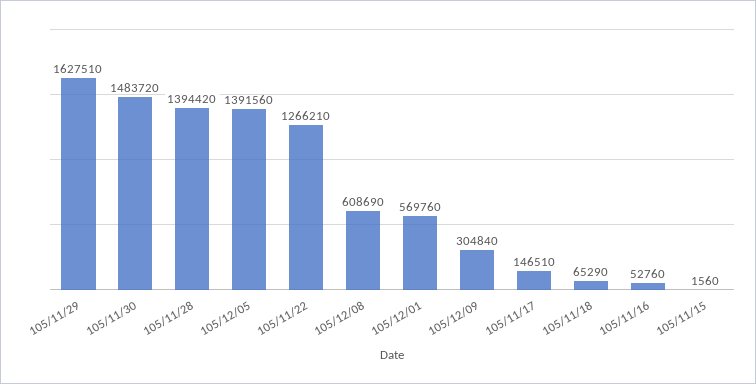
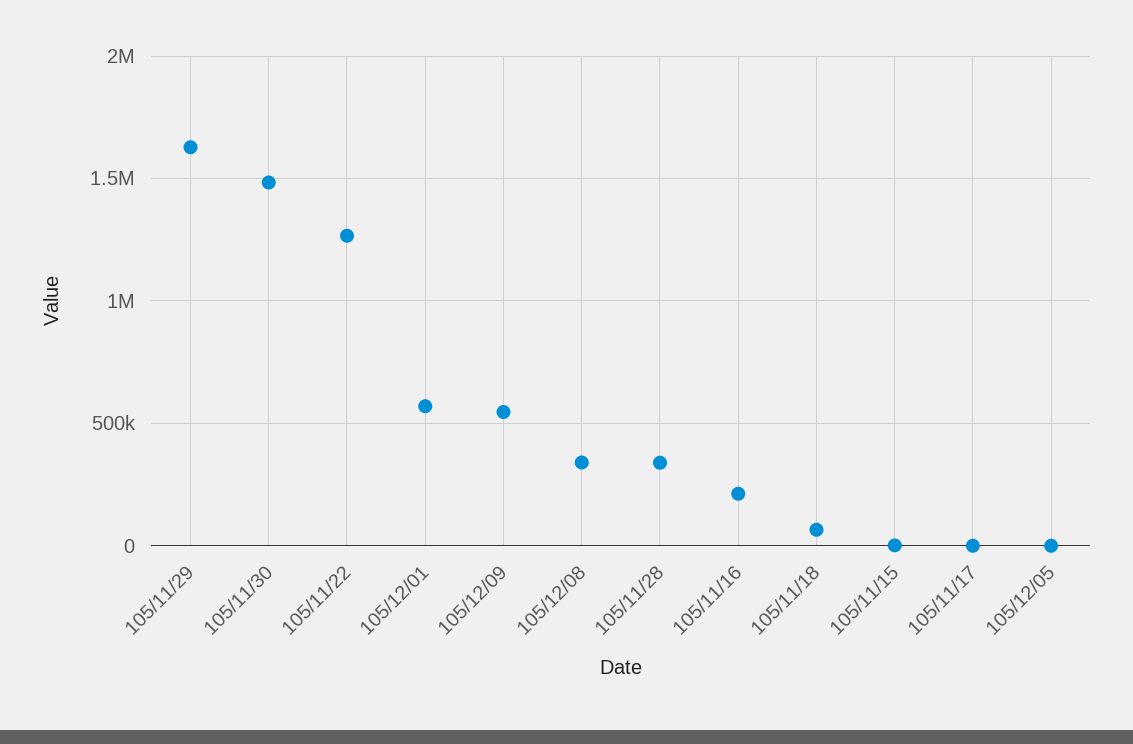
  {
    "105/11/29": 1627510,
    "105/11/30": 1483720,
-   "105/11/28": 1394420,
+   "105/11/28": 350000,
-   "105/12/05": 1391560,
+   "105/12/05": 0,
    "105/11/22": 1266210,
-   "105/12/08": 608690,
+   "105/12/08": 350000,
    "105/12/01": 569760,
-   "105/12/09": 304840,
+   "105/12/09": 550000,
-   "105/11/17": 146510,
+   "105/11/17": 0,
    "105/11/18": 65290,
-   "105/11/16": 52760,
+   "105/11/16": 200000,
    "105/11/15": 1560
  }

